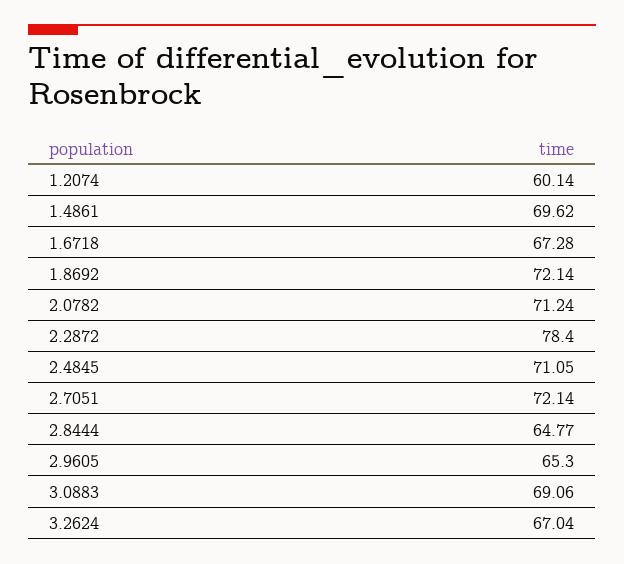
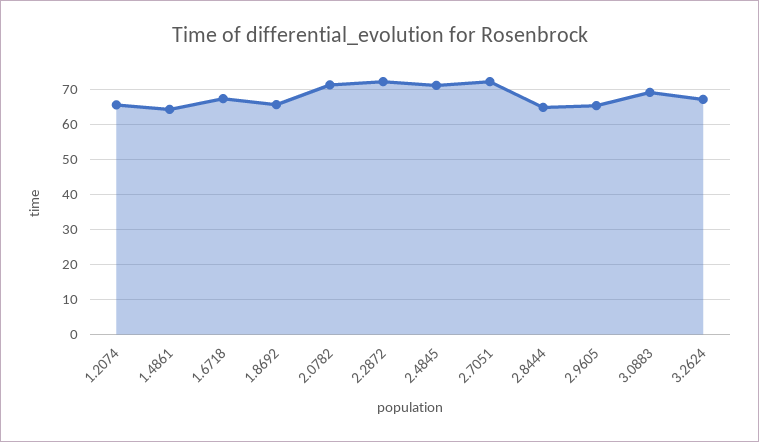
  {
-   "1.2074": 60.14,
+   "1.2074": 66,
-   "1.4861": 69.62,
+   "1.4861": 64,
    "1.6718": 67.28,
-   "1.8692": 72.14,
+   "1.8692": 66,
    "2.0782": 71.24,
-   "2.2872": 78.4,
+   "2.2872": 72,
    "2.4845": 71.05,
    "2.7051": 72.14,
    "2.8444": 64.77,
    "2.9605": 65.3,
    "3.0883": 69.06,
    "3.2624": 67.04
  }

